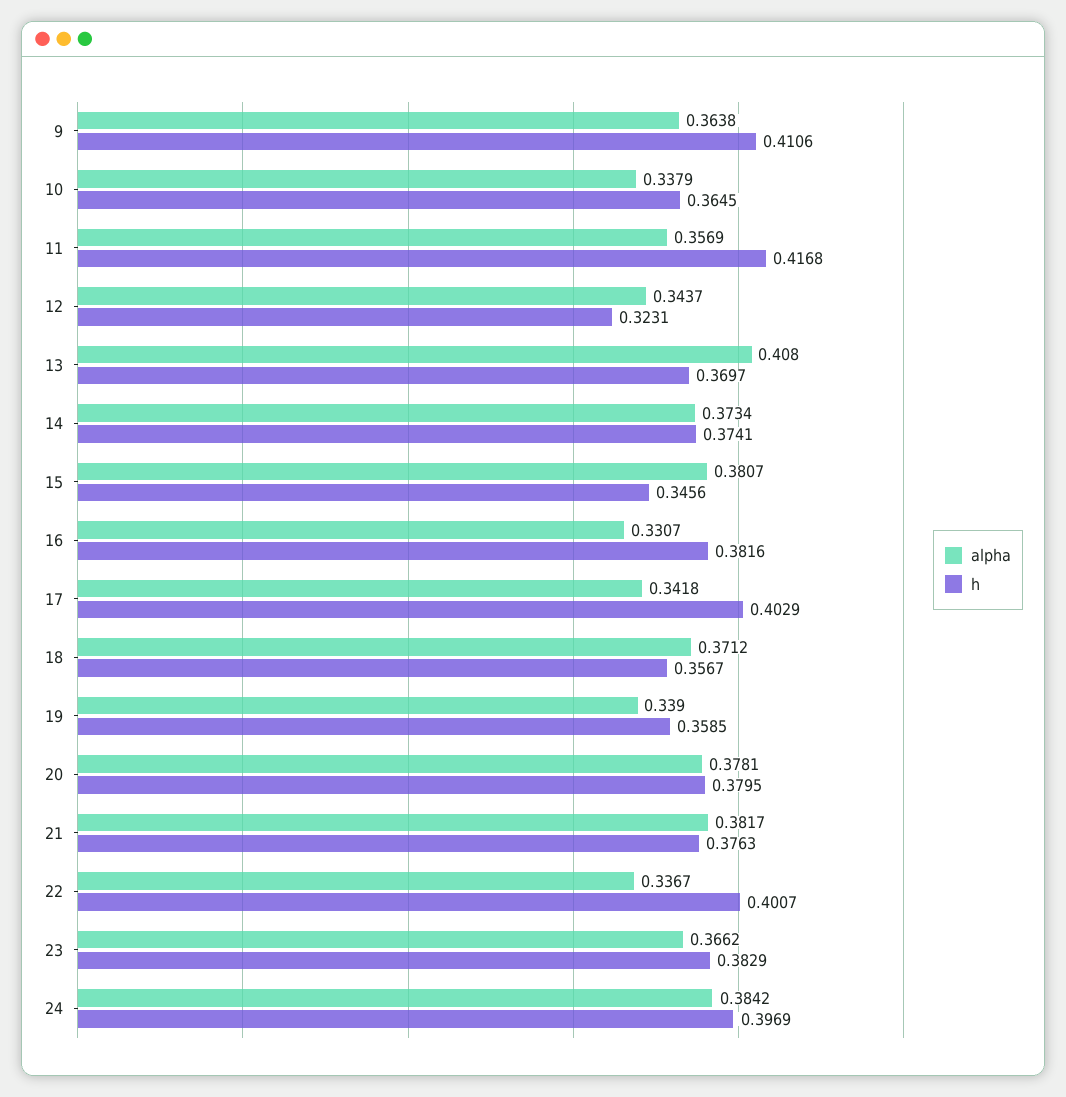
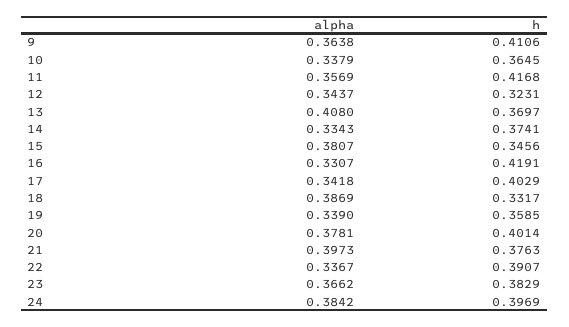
  {
    "alpha": {
      "9": 0.3638,
      "10": 0.3379,
      "11": 0.3569,
      "12": 0.3437,
      "13": 0.408,
-     "14": 0.3734,
+     "14": 0.3343,
      "15": 0.3807,
      "16": 0.3307,
      "17": 0.3418,
-     "18": 0.3712,
+     "18": 0.3869,
      "19": 0.339,
      "20": 0.3781,
-     "21": 0.3817,
+     "21": 0.3973,
      "22": 0.3367,
      "23": 0.3662,
      "24": 0.3842
    },
    "h": {
      "9": 0.4106,
      "10": 0.3645,
      "11": 0.4168,
      "12": 0.3231,
      "13": 0.3697,
      "14": 0.3741,
      "15": 0.3456,
-     "16": 0.3816,
+     "16": 0.4191,
      "17": 0.4029,
-     "18": 0.3567,
+     "18": 0.3317,
      "19": 0.3585,
-     "20": 0.3795,
+     "20": 0.4014,
      "21": 0.3763,
-     "22": 0.4007,
+     "22": 0.3907,
      "23": 0.3829,
      "24": 0.3969
    }
  }

